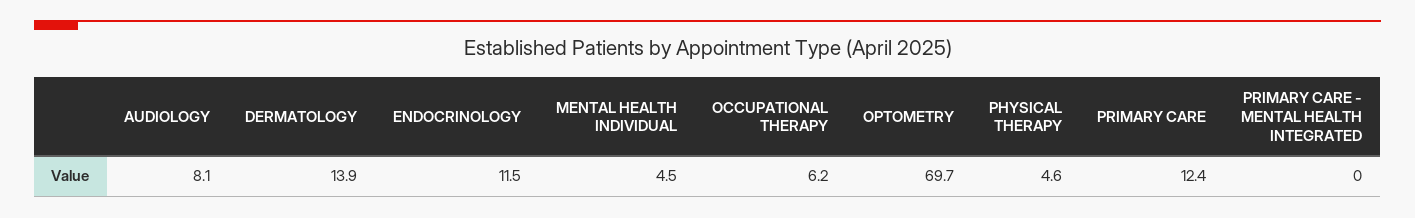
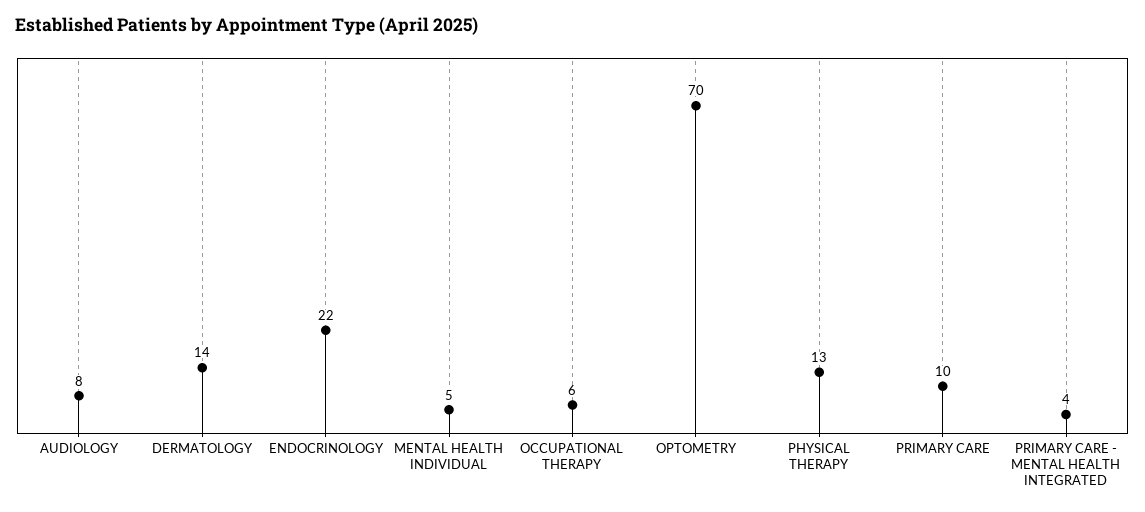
  {
    "AUDIOLOGY": 8.1,
    "DERMATOLOGY": 13.9,
-   "ENDOCRINOLOGY": 11.5,
+   "ENDOCRINOLOGY": 22,
    "MENTAL HEALTH INDIVIDUAL": 4.5,
    "OCCUPATIONAL THERAPY": 6.2,
    "OPTOMETRY": 69.7,
-   "PHYSICAL THERAPY": 4.6,
+   "PHYSICAL THERAPY": 13,
-   "PRIMARY CARE": 12.4,
+   "PRIMARY CARE": 10,
-   "PRIMARY CARE - MENTAL HEALTH INTEGRATED": 0
+   "PRIMARY CARE - MENTAL HEALTH INTEGRATED": 4
  }

